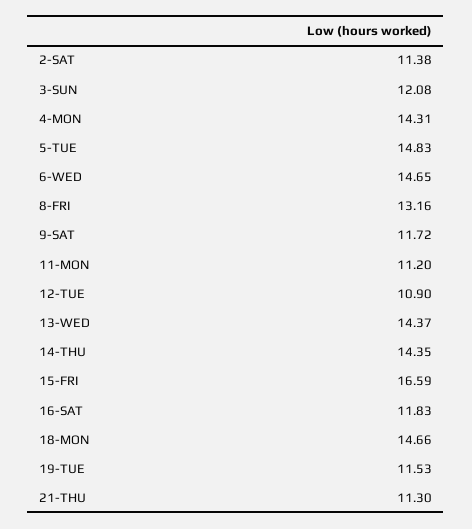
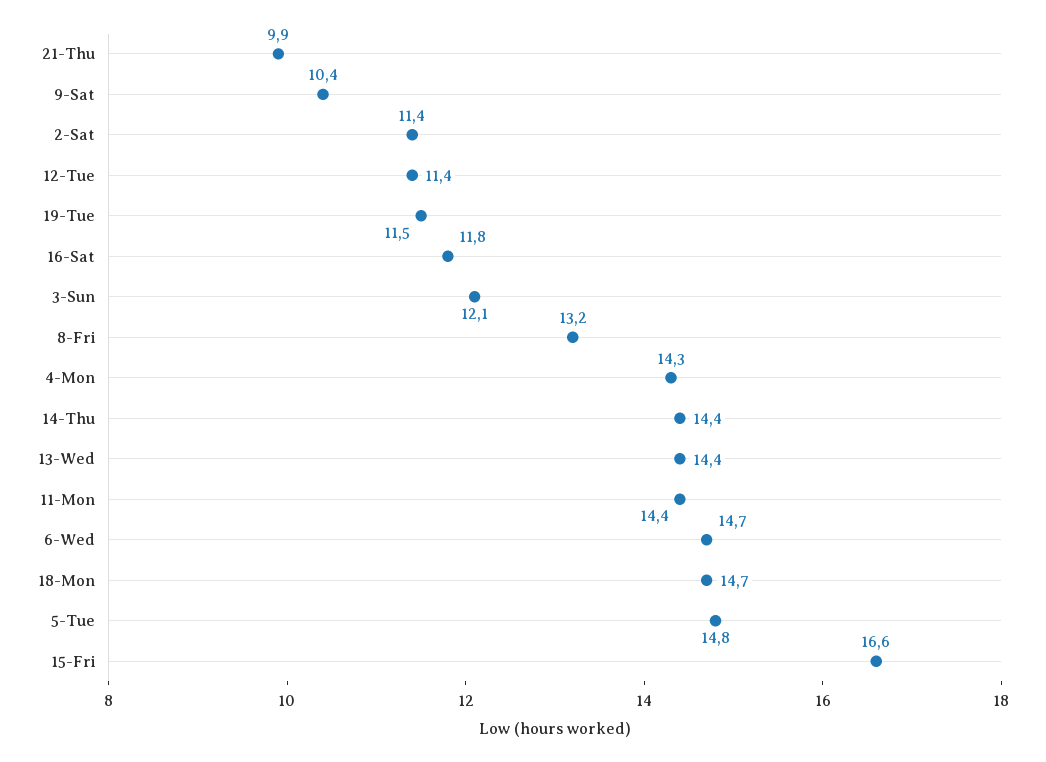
  {
    "2-SAT": 11.38,
    "3-SUN": 12.08,
    "4-MON": 14.31,
    "5-TUE": 14.83,
    "6-WED": 14.65,
    "8-FRI": 13.16,
-   "9-SAT": 11.72,
+   "9-SAT": 10.4,
-   "11-MON": 11.2,
+   "11-MON": 14.4,
-   "12-TUE": 10.9,
+   "12-TUE": 11.4,
    "13-WED": 14.37,
    "14-THU": 14.35,
    "15-FRI": 16.59,
    "16-SAT": 11.83,
    "18-MON": 14.66,
    "19-TUE": 11.53,
-   "21-THU": 11.3
+   "21-THU": 9.9
  }

